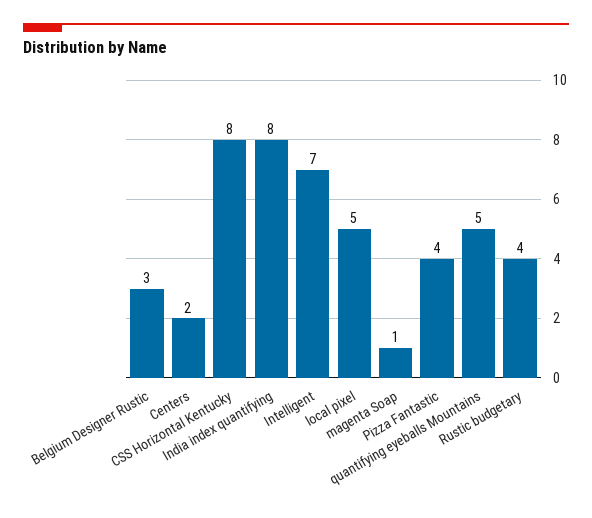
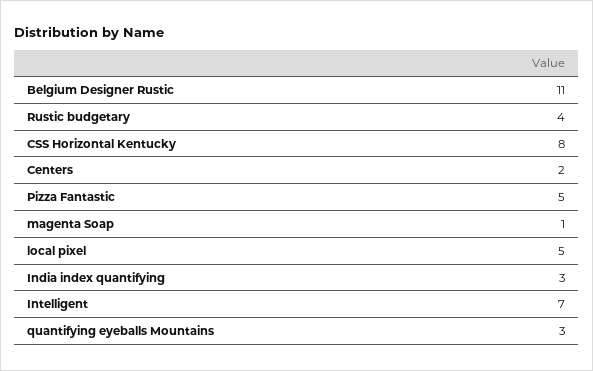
  {
-   "Belgium Designer Rustic": 3,
+   "Belgium Designer Rustic": 11,
    "Centers": 2,
    "CSS Horizontal Kentucky": 8,
-   "India index quantifying": 8,
+   "India index quantifying": 3,
    "Intelligent": 7,
    "local pixel": 5,
    "magenta Soap": 1,
-   "Pizza Fantastic": 4,
+   "Pizza Fantastic": 5,
-   "quantifying eyeballs Mountains": 5,
+   "quantifying eyeballs Mountains": 3,
    "Rustic budgetary": 4
  }

